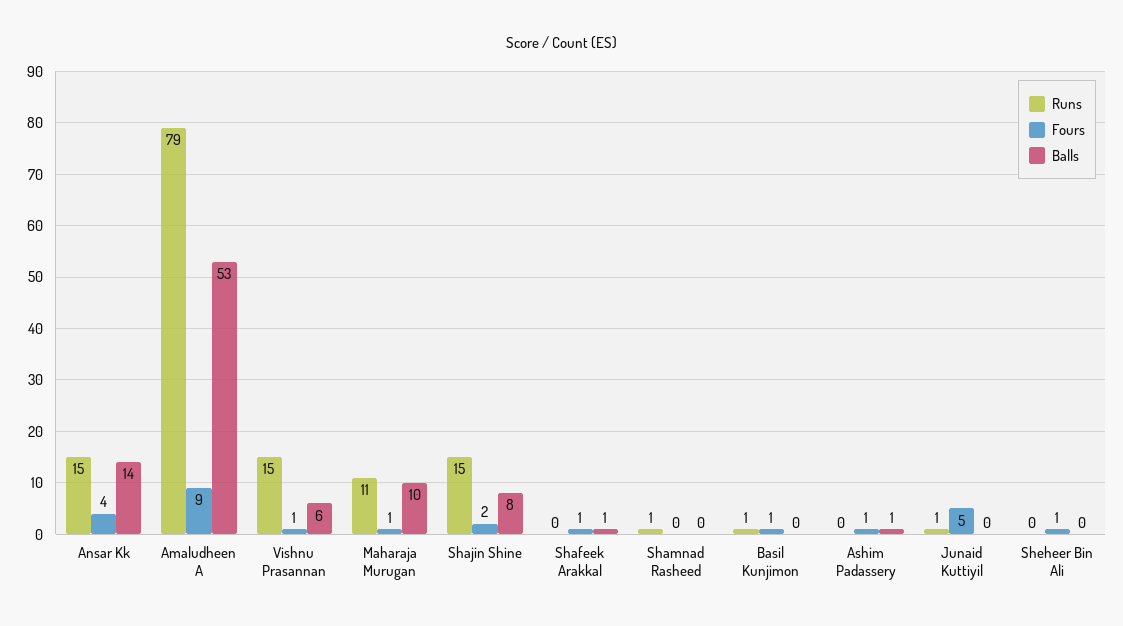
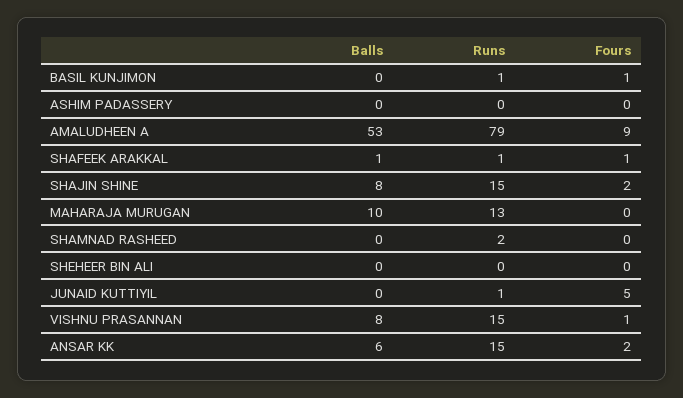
  {
    "Runs": {
      "Ansar Kk": 15,
      "Amaludheen A": 79,
      "Vishnu Prasannan": 15,
-     "Maharaja Murugan": 11,
+     "Maharaja Murugan": 13,
      "Shajin Shine": 15,
-     "Shafeek Arakkal": 0,
+     "Shafeek Arakkal": 1,
-     "Shamnad Rasheed": 1,
+     "Shamnad Rasheed": 2,
      "Basil Kunjimon": 1,
      "Ashim Padassery": 0,
      "Junaid Kuttiyil": 1,
      "Sheheer Bin Ali": 0
    },
    "Fours": {
-     "Ansar Kk": 4,
+     "Ansar Kk": 2,
      "Amaludheen A": 9,
      "Vishnu Prasannan": 1,
-     "Maharaja Murugan": 1,
+     "Maharaja Murugan": 0,
      "Shajin Shine": 2,
      "Shafeek Arakkal": 1,
      "Shamnad Rasheed": 0,
      "Basil Kunjimon": 1,
-     "Ashim Padassery": 1,
+     "Ashim Padassery": 0,
      "Junaid Kuttiyil": 5,
-     "Sheheer Bin Ali": 1
+     "Sheheer Bin Ali": 0
    },
    "Balls": {
-     "Ansar Kk": 14,
+     "Ansar Kk": 6,
      "Amaludheen A": 53,
-     "Vishnu Prasannan": 6,
+     "Vishnu Prasannan": 8,
      "Maharaja Murugan": 10,
      "Shajin Shine": 8,
      "Shafeek Arakkal": 1,
      "Shamnad Rasheed": 0,
      "Basil Kunjimon": 0,
-     "Ashim Padassery": 1,
+     "Ashim Padassery": 0,
      "Junaid Kuttiyil": 0,
      "Sheheer Bin Ali": 0
    }
  }

